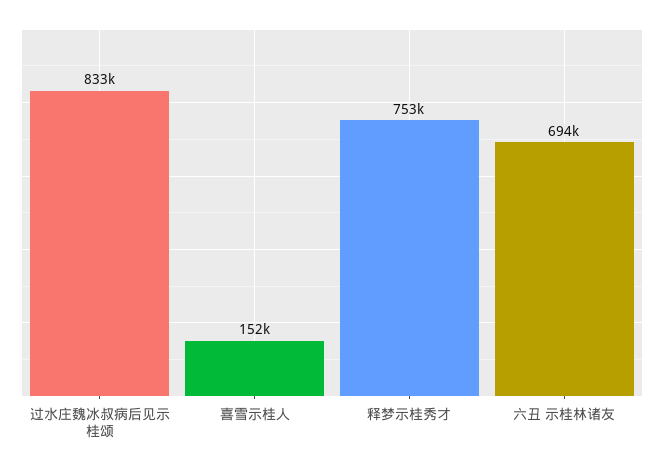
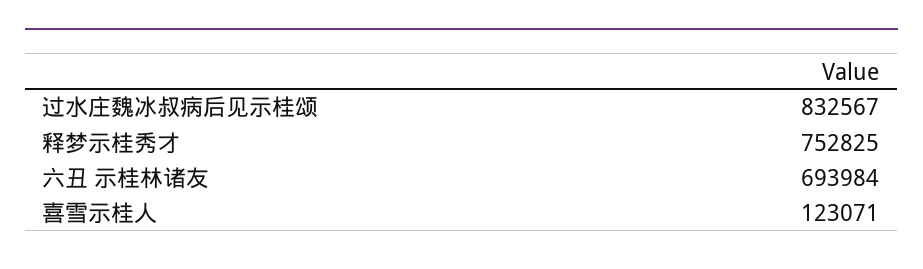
  {
    "过水庄魏冰叔病后见示桂颂": 832567,
-   "喜雪示桂人": 152000,
+   "喜雪示桂人": 123071,
    "释梦示桂秀才": 752825,
    "六丑 示桂林诸友": 693984
  }

